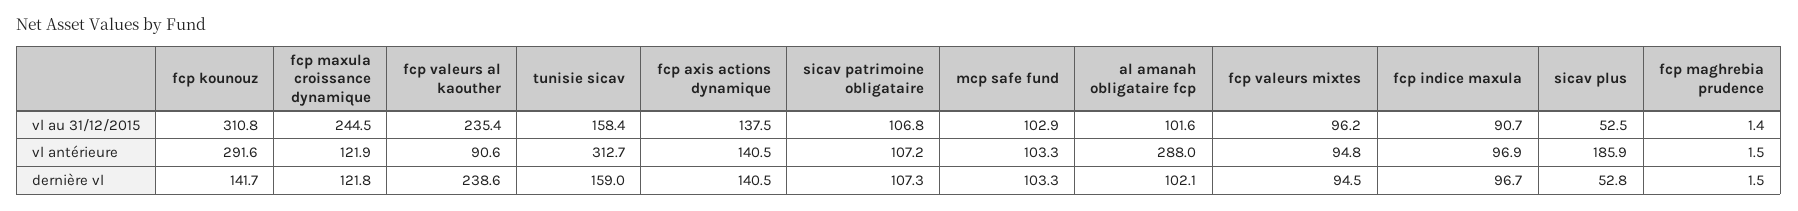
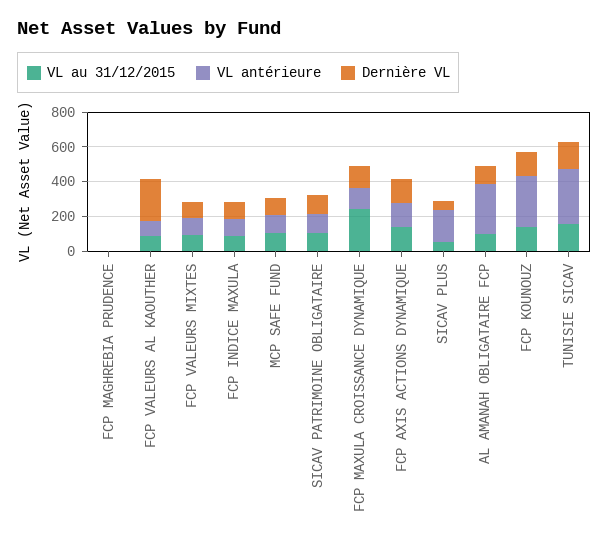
  {
    "vl au 31/12/2015": {
-     "fcp kounouz": 310.8,
+     "fcp kounouz": 150,
      "fcp maxula croissance dynamique": 244.5,
-     "fcp valeurs al kaouther": 235.4,
+     "fcp valeurs al kaouther": 100,
      "tunisie sicav": 158.4,
      "fcp axis actions dynamique": 137.5,
      "sicav patrimoine obligataire": 106.8,
      "mcp safe fund": 102.9,
      "al amanah obligataire fcp": 101.6,
      "fcp valeurs mixtes": 96.2,
      "fcp indice maxula": 90.7,
      "sicav plus": 52.5,
      "fcp maghrebia prudence": 1.4
    },
    "vl antérieure": {
      "fcp kounouz": 291.6,
      "fcp maxula croissance dynamique": 121.9,
      "fcp valeurs al kaouther": 90.6,
      "tunisie sicav": 312.7,
      "fcp axis actions dynamique": 140.5,
      "sicav patrimoine obligataire": 107.2,
      "mcp safe fund": 103.3,
      "al amanah obligataire fcp": 288,
      "fcp valeurs mixtes": 94.8,
      "fcp indice maxula": 96.9,
      "sicav plus": 185.9,
      "fcp maghrebia prudence": 1.5
    },
    "dernière vl": {
      "fcp kounouz": 141.7,
      "fcp maxula croissance dynamique": 121.8,
      "fcp valeurs al kaouther": 238.6,
      "tunisie sicav": 159,
      "fcp axis actions dynamique": 140.5,
      "sicav patrimoine obligataire": 107.3,
      "mcp safe fund": 103.3,
      "al amanah obligataire fcp": 102.1,
      "fcp valeurs mixtes": 94.5,
      "fcp indice maxula": 96.7,
      "sicav plus": 52.8,
      "fcp maghrebia prudence": 1.5
    }
  }

